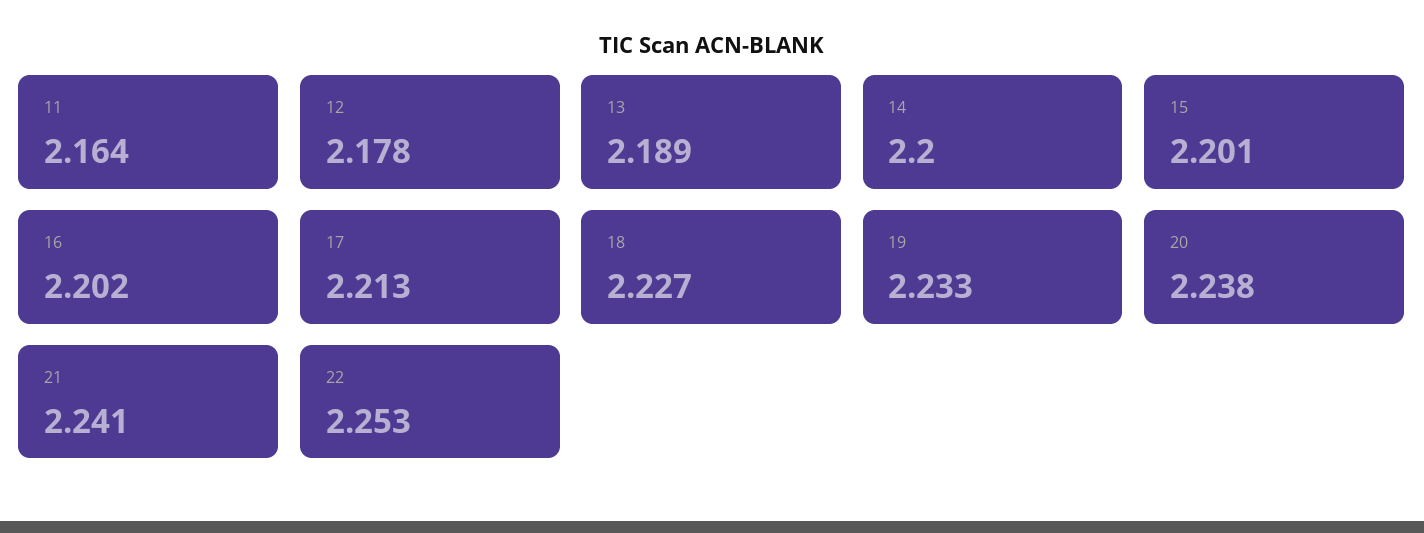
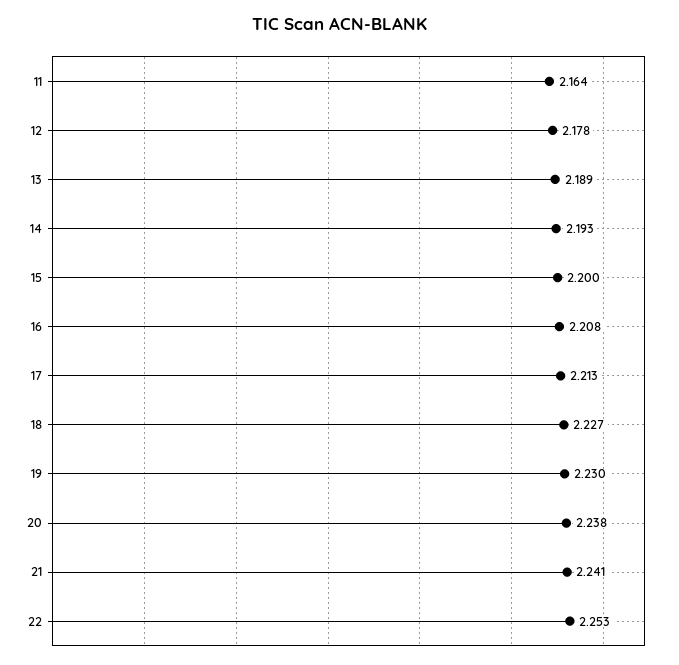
  {
    "11": 2.164,
    "12": 2.178,
    "13": 2.189,
-   "14": 2.2,
+   "14": 2.193,
-   "15": 2.201,
+   "15": 2.2,
-   "16": 2.202,
+   "16": 2.208,
    "17": 2.213,
    "18": 2.227,
-   "19": 2.233,
+   "19": 2.23,
    "20": 2.238,
    "21": 2.241,
    "22": 2.253
  }

